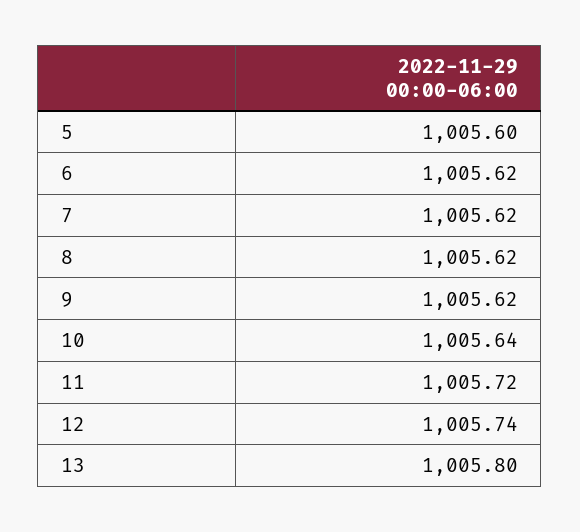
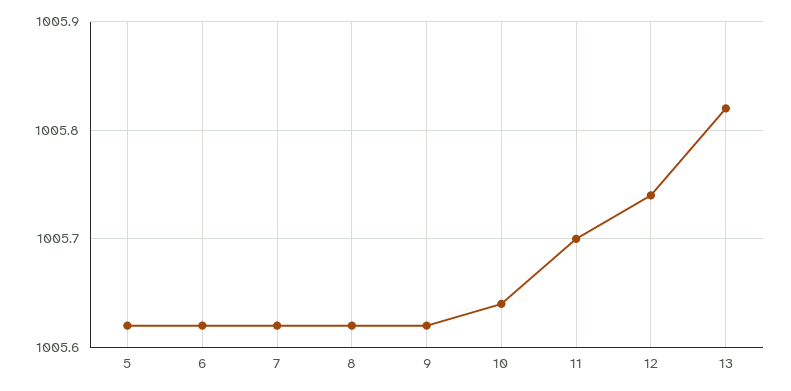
  {
-   "5": 1005.6,
+   "5": 1005.62,
    "6": 1005.62,
    "7": 1005.62,
    "8": 1005.62,
    "9": 1005.62,
    "10": 1005.64,
-   "11": 1005.72,
+   "11": 1005.7,
    "12": 1005.74,
-   "13": 1005.8
+   "13": 1005.82
  }

